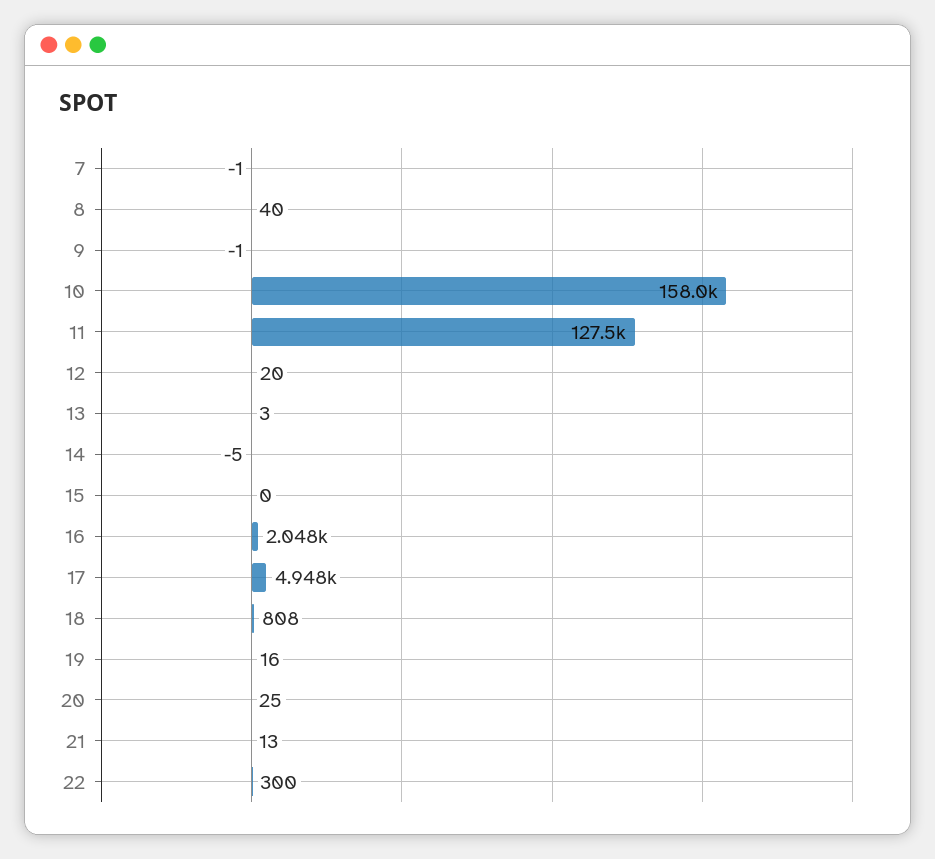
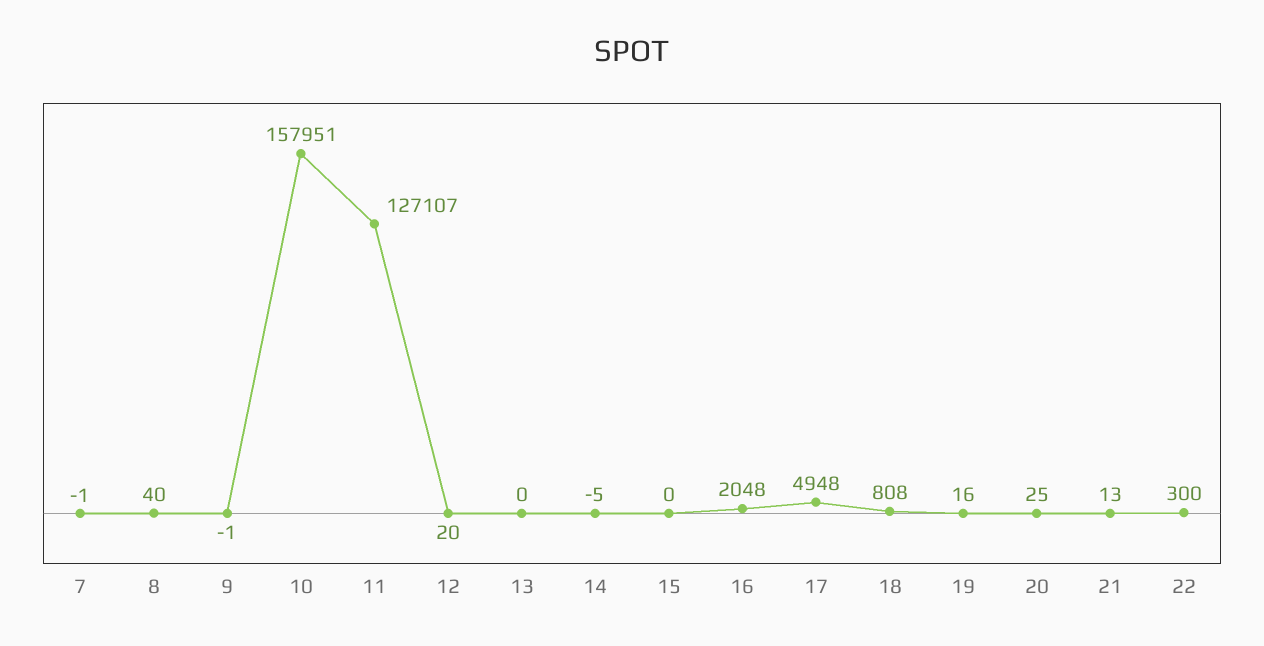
  {
    "7": -1,
    "8": 40,
    "9": -1,
    "10": 157951,
-   "11": 127500,
+   "11": 127107,
    "12": 20,
-   "13": 3,
+   "13": 0,
    "14": -5,
    "15": 0,
    "16": 2048,
    "17": 4948,
    "18": 808,
    "19": 16,
    "20": 25,
    "21": 13,
    "22": 300
  }

